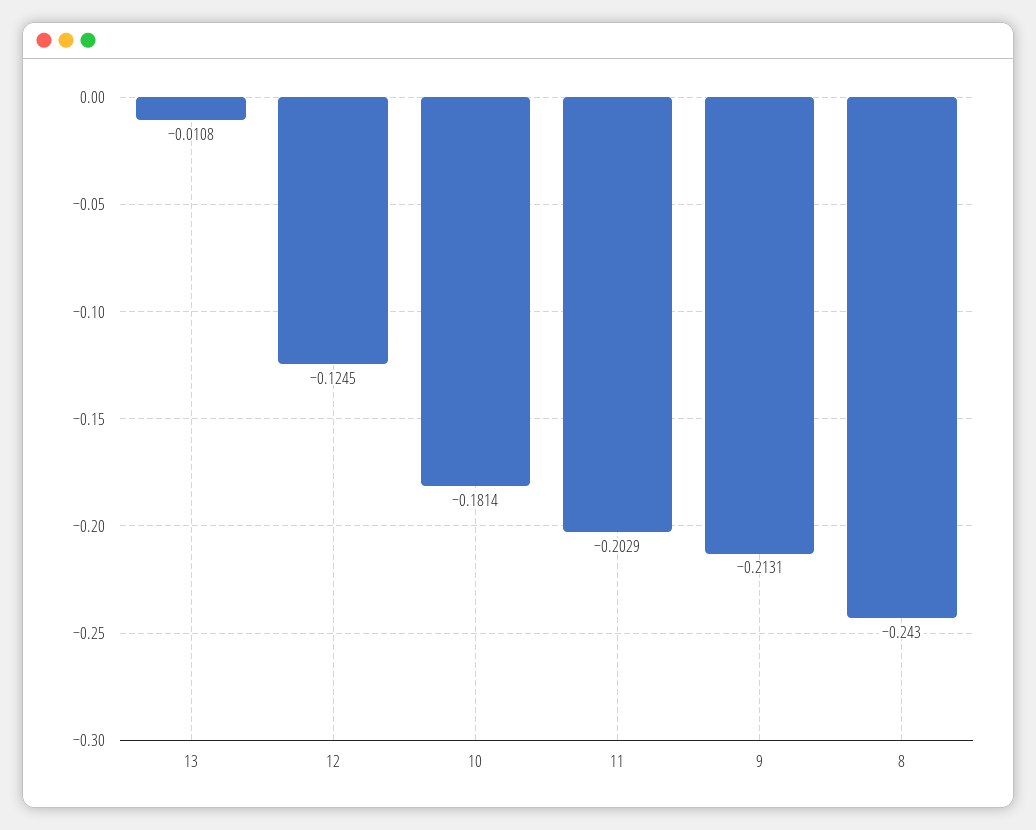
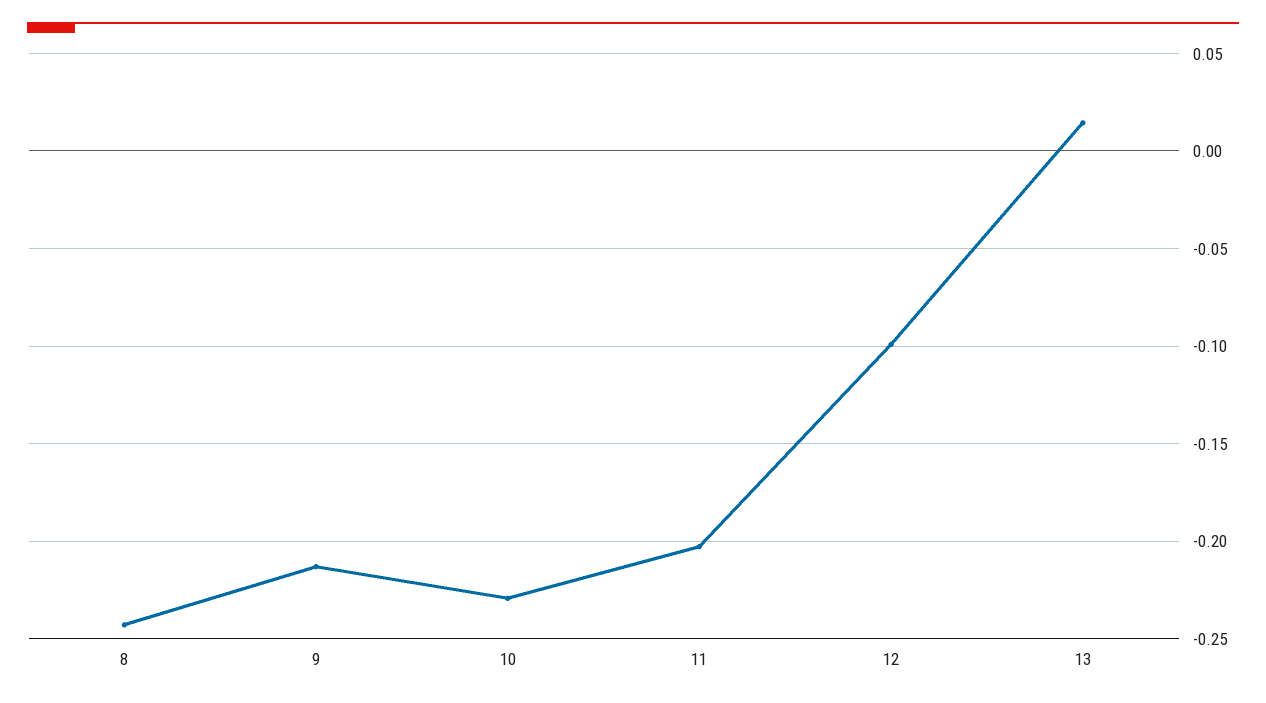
  {
-   "13": -0.0108,
+   "13": 0.015,
-   "12": -0.1245,
+   "12": -0.1,
-   "10": -0.1814,
+   "10": -0.23,
    "11": -0.2029,
    "9": -0.2131,
    "8": -0.243
  }

